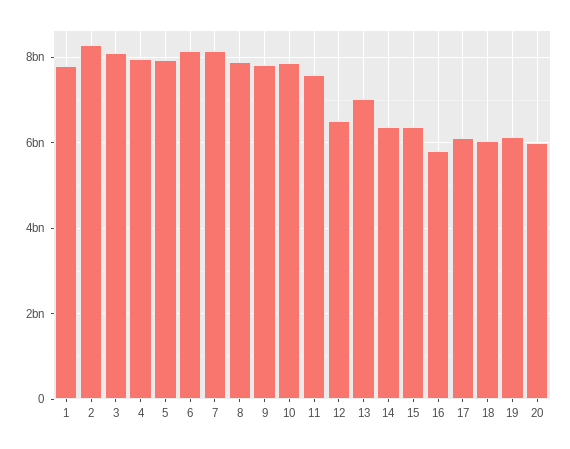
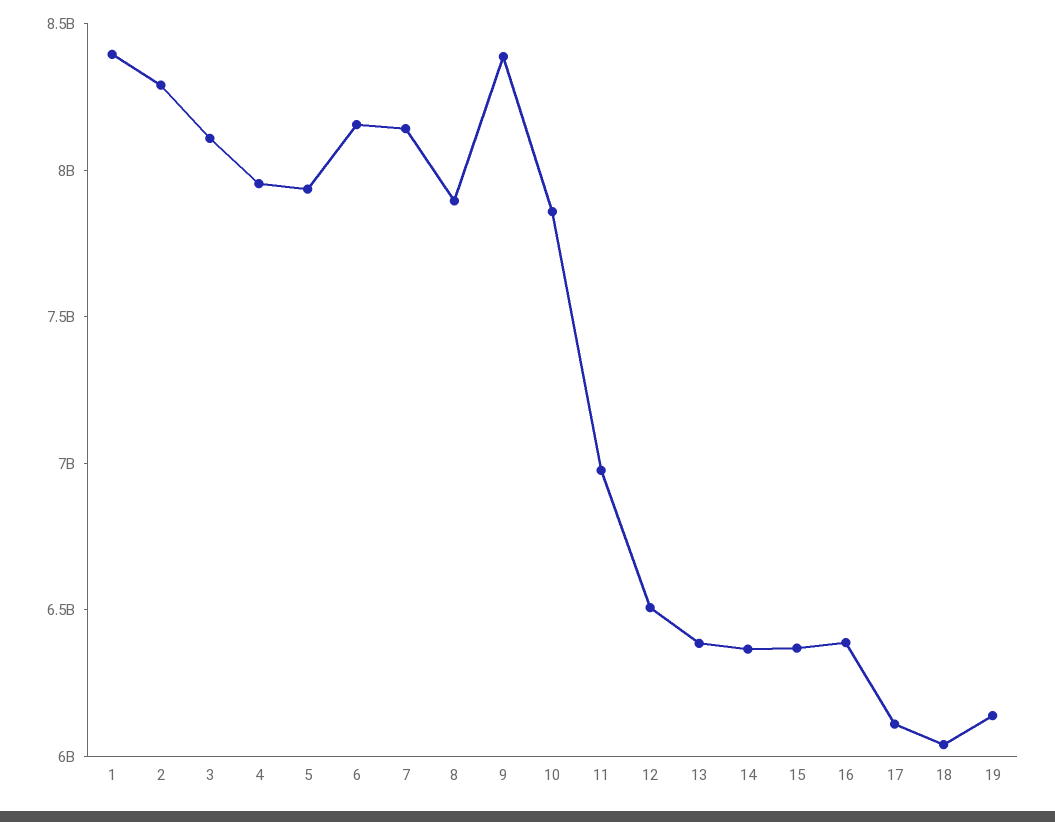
  {
-   "1": 7800000000,
+   "1": 8400000000,
    "2": 8300000000,
    "3": 8100000000,
    "4": 8000000000,
    "5": 7900000000,
    "6": 8200000000,
    "7": 8100000000,
    "8": 7900000000,
-   "9": 7800000000,
+   "9": 8400000000,
    "10": 7900000000,
-   "11": 7600000000,
+   "11": 7000000000,
    "12": 6500000000,
-   "13": 7000000000,
+   "13": 6400000000,
    "14": 6400000000,
    "15": 6400000000,
-   "16": 5800000000,
+   "16": 6400000000,
    "17": 6100000000,
    "18": 6000000000,
-   "19": 6100000000,
+   "19": 6100000000
-   "20": 6000000000
  }

